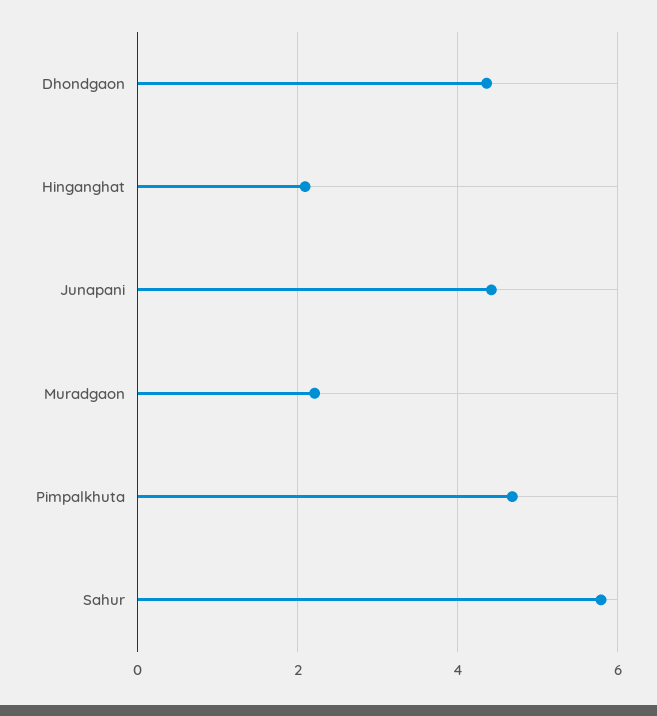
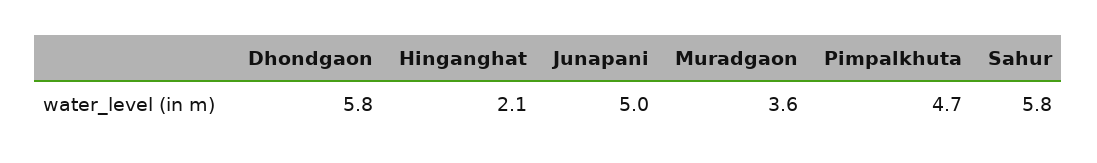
  {
-   "Dhondgaon": 4.4,
+   "Dhondgaon": 5.8,
    "Hinganghat": 2.1,
-   "Junapani": 4.4,
+   "Junapani": 5,
-   "Muradgaon": 2.2,
+   "Muradgaon": 3.6,
    "Pimpalkhuta": 4.7,
    "Sahur": 5.8
  }

